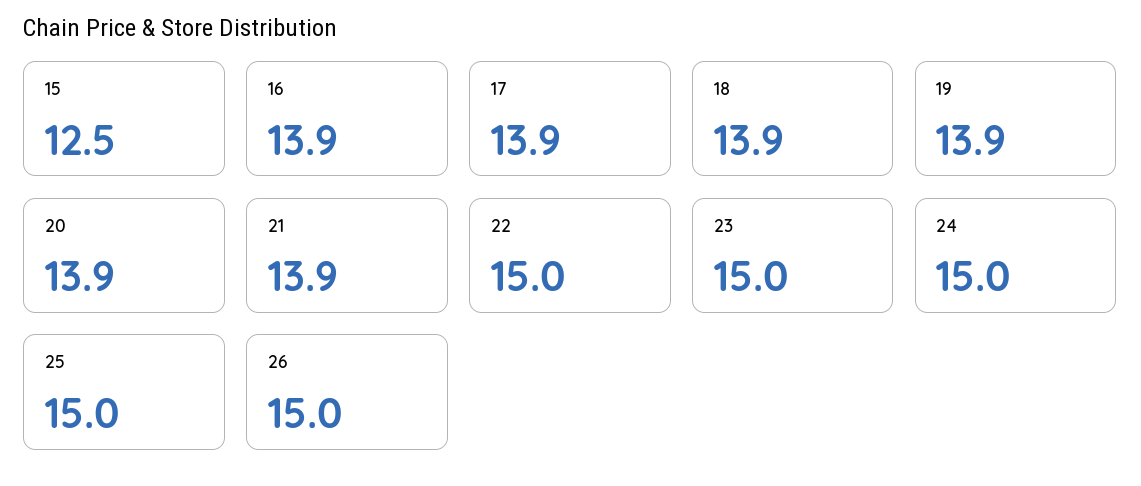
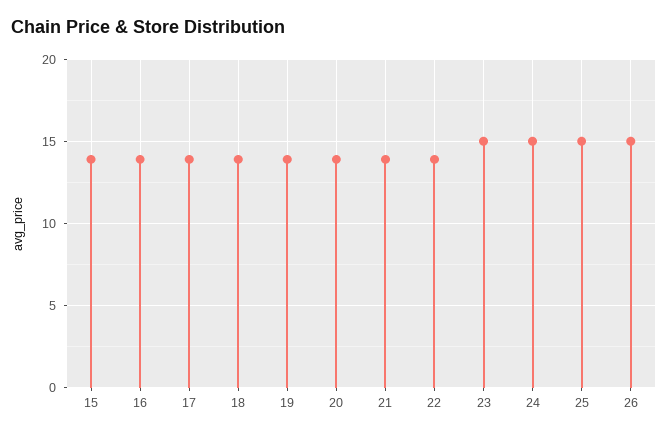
  {
-   "15": 12.5,
+   "15": 14,
    "16": 13.9,
    "17": 13.9,
    "18": 13.9,
    "19": 13.9,
    "20": 13.9,
    "21": 13.9,
-   "22": 15,
+   "22": 14,
    "23": 15,
    "24": 15,
    "25": 15,
    "26": 15
  }

